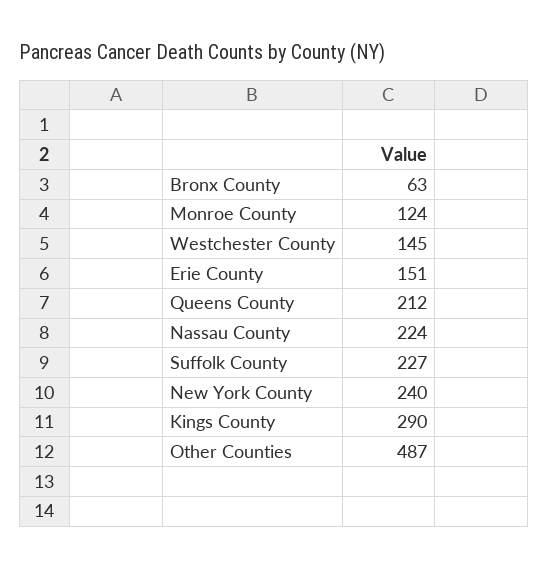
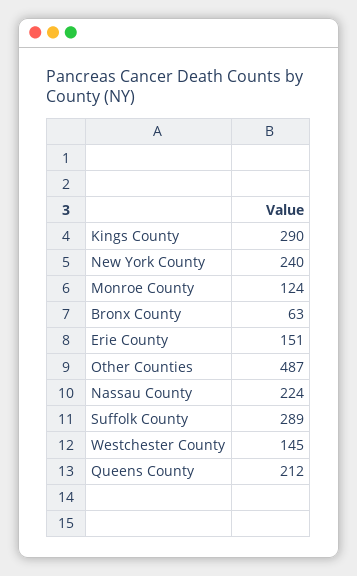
  {
    "Bronx County": 63,
    "Monroe County": 124,
    "Westchester County": 145,
    "Erie County": 151,
    "Queens County": 212,
    "Nassau County": 224,
-   "Suffolk County": 227,
+   "Suffolk County": 289,
    "New York County": 240,
    "Kings County": 290,
    "Other Counties": 487
  }

